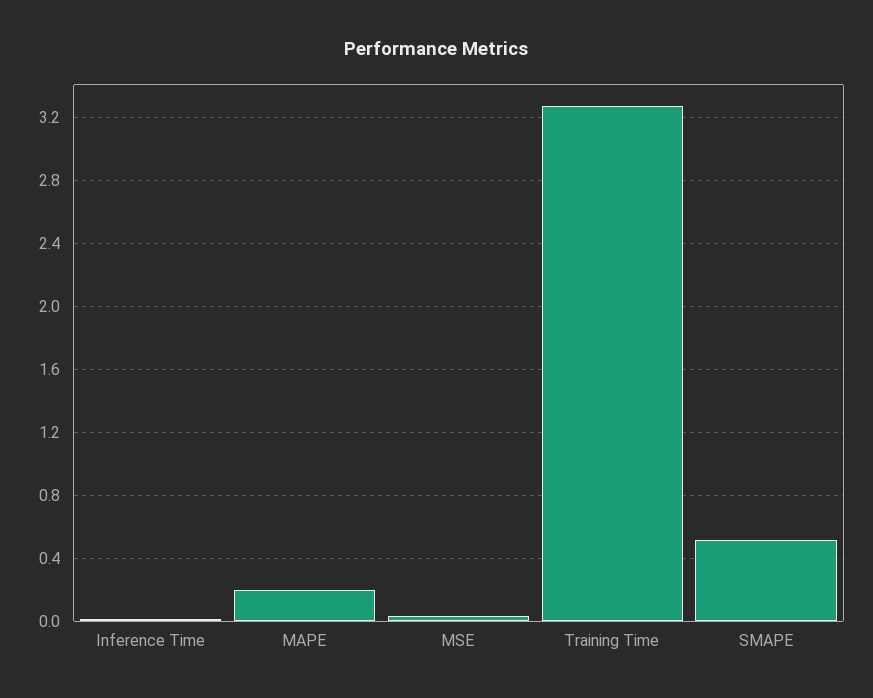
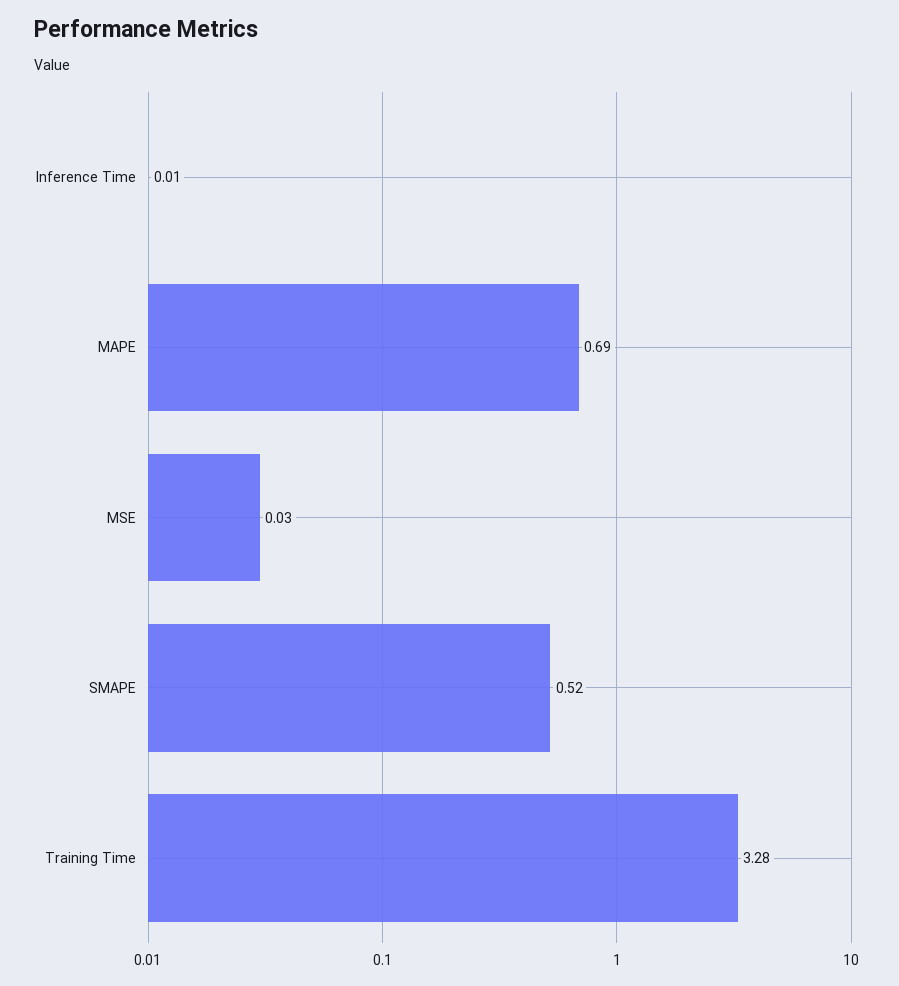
  {
    "Inference Time": 0.01,
-   "MAPE": 0.2,
+   "MAPE": 0.69,
    "MSE": 0.03,
    "Training Time": 3.28,
    "SMAPE": 0.52
  }

